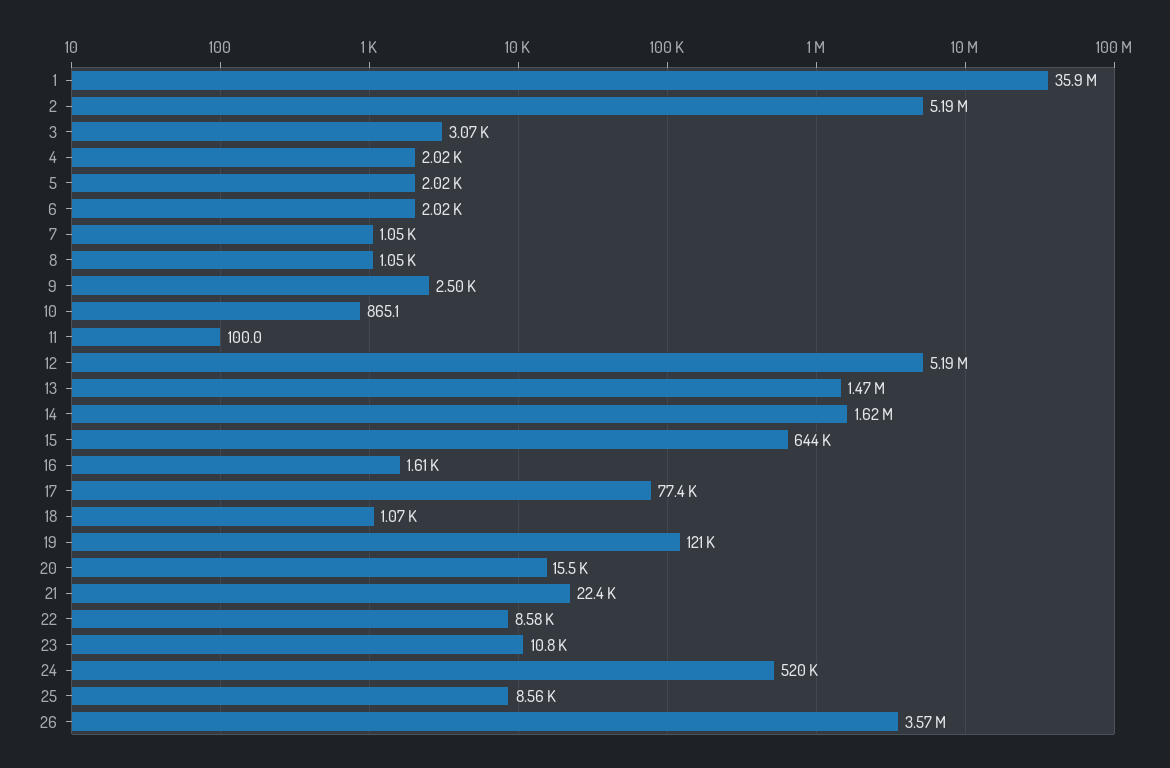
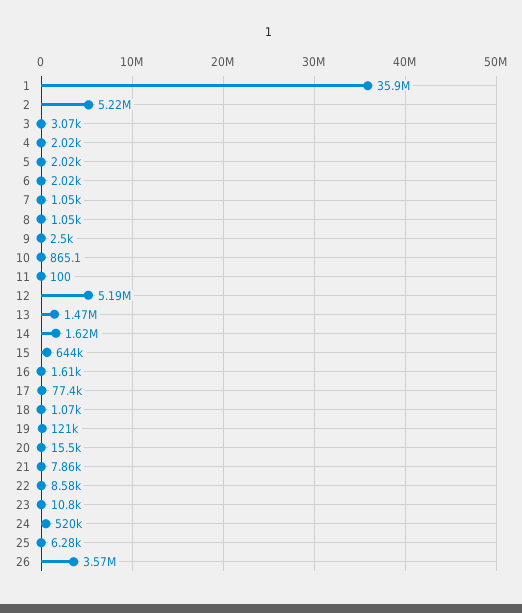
  {
    "1": 35900000,
-   "2": 5190000,
+   "2": 5220000,
    "3": 3070,
    "4": 2020,
    "5": 2020,
    "6": 2020,
    "7": 1050,
    "8": 1050,
    "9": 2500,
    "10": 865.1,
    "11": 100,
    "12": 5190000,
    "13": 1470000,
    "14": 1620000,
    "15": 644000,
    "16": 1610,
    "17": 77400,
    "18": 1070,
    "19": 121000,
    "20": 15500,
-   "21": 22400,
+   "21": 7860,
    "22": 8580,
    "23": 10800,
    "24": 520000,
-   "25": 8560,
+   "25": 6280,
    "26": 3570000
  }

